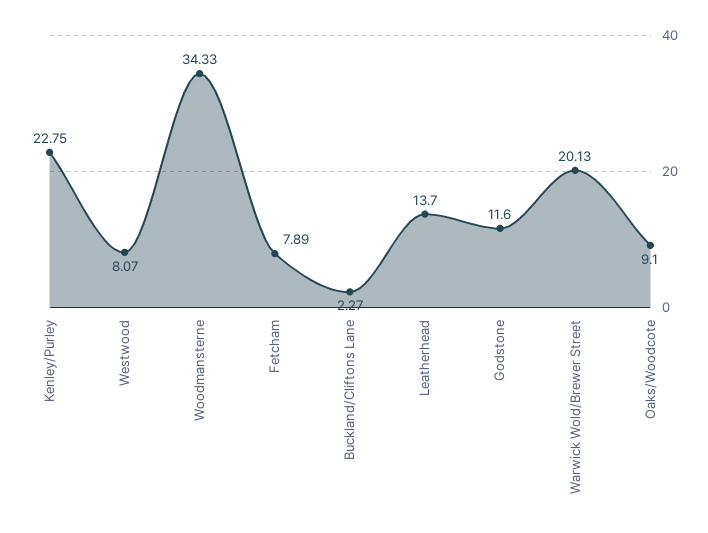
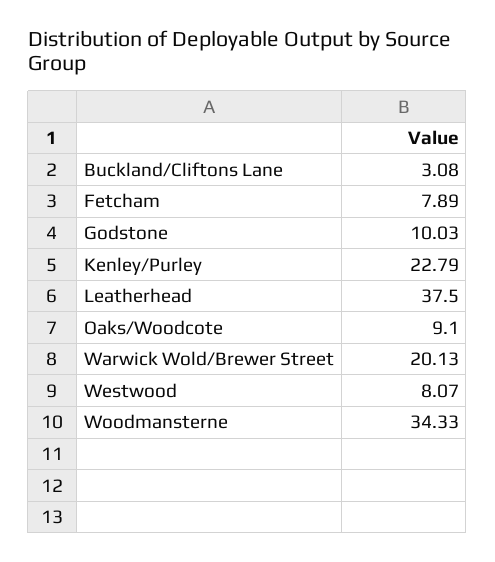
  {
-   "Kenley/Purley": 22.75,
+   "Kenley/Purley": 22.79,
    "Westwood": 8.07,
    "Woodmansterne": 34.33,
    "Fetcham": 7.89,
-   "Buckland/Cliftons Lane": 2.27,
+   "Buckland/Cliftons Lane": 3.08,
-   "Leatherhead": 13.7,
+   "Leatherhead": 37.5,
-   "Godstone": 11.6,
+   "Godstone": 10.03,
    "Warwick Wold/Brewer Street": 20.13,
    "Oaks/Woodcote": 9.1
  }

